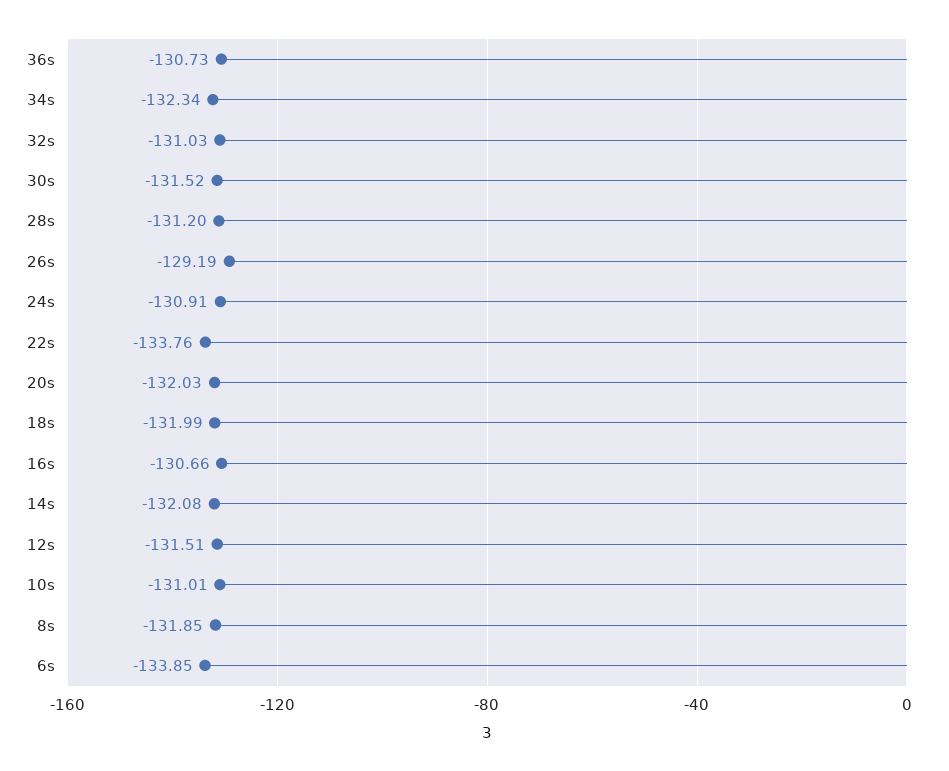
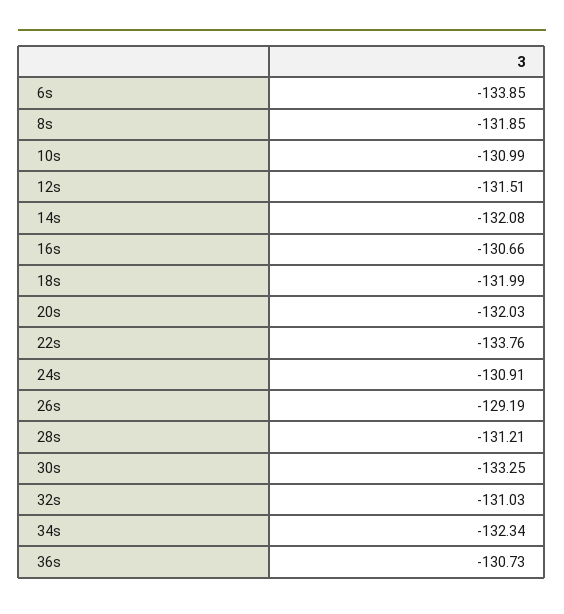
  {
    "36s": -130.73,
    "34s": -132.34,
    "32s": -131.03,
-   "30s": -131.52,
+   "30s": -133.25,
-   "28s": -131.2,
+   "28s": -131.21,
    "26s": -129.19,
    "24s": -130.91,
    "22s": -133.76,
    "20s": -132.03,
    "18s": -131.99,
    "16s": -130.66,
    "14s": -132.08,
    "12s": -131.51,
-   "10s": -131.01,
+   "10s": -130.99,
    "8s": -131.85,
    "6s": -133.85
  }

